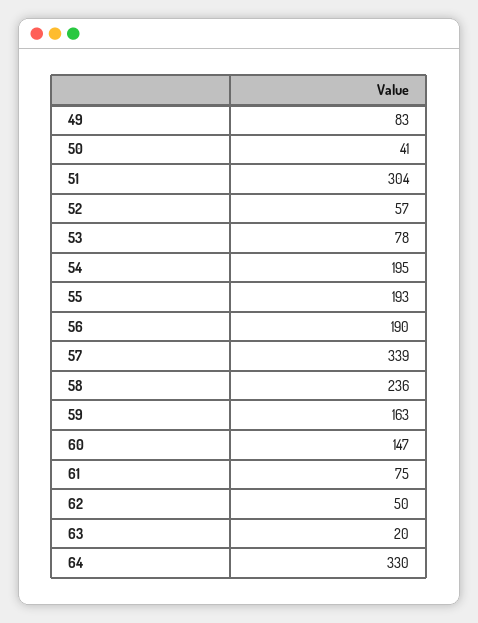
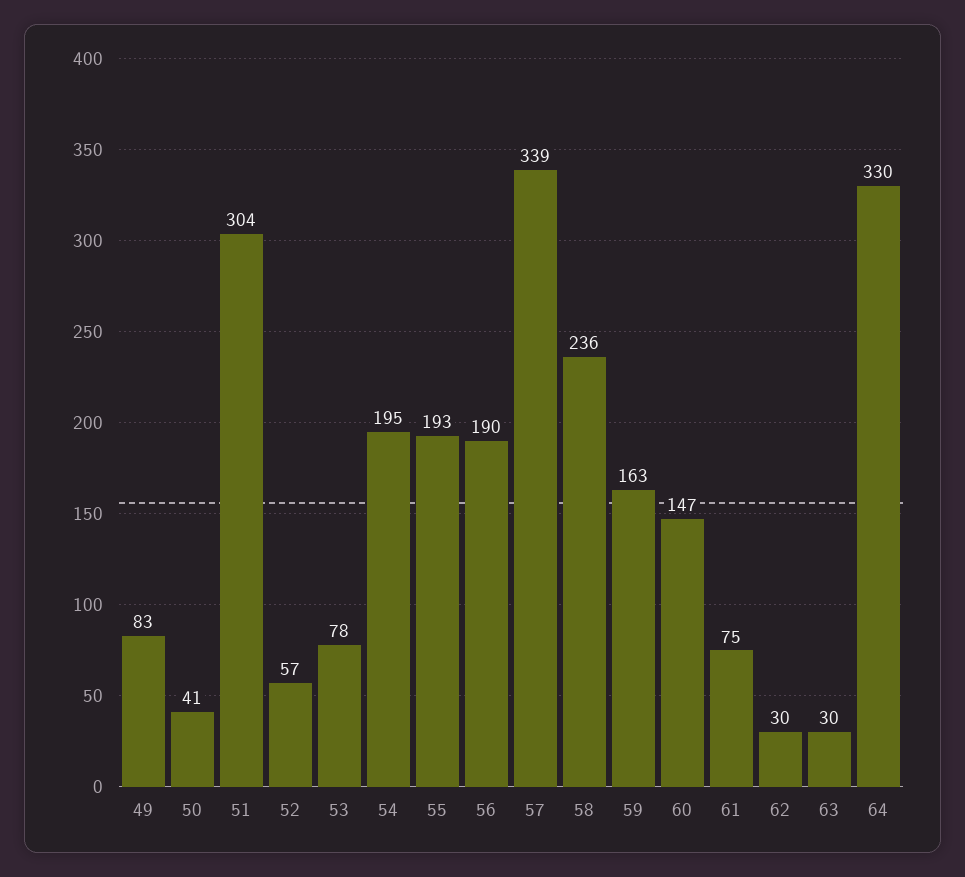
  {
    "49": 83,
    "50": 41,
    "51": 304,
    "52": 57,
    "53": 78,
    "54": 195,
    "55": 193,
    "56": 190,
    "57": 339,
    "58": 236,
    "59": 163,
    "60": 147,
    "61": 75,
-   "62": 50,
+   "62": 30,
-   "63": 20,
+   "63": 30,
    "64": 330
  }

